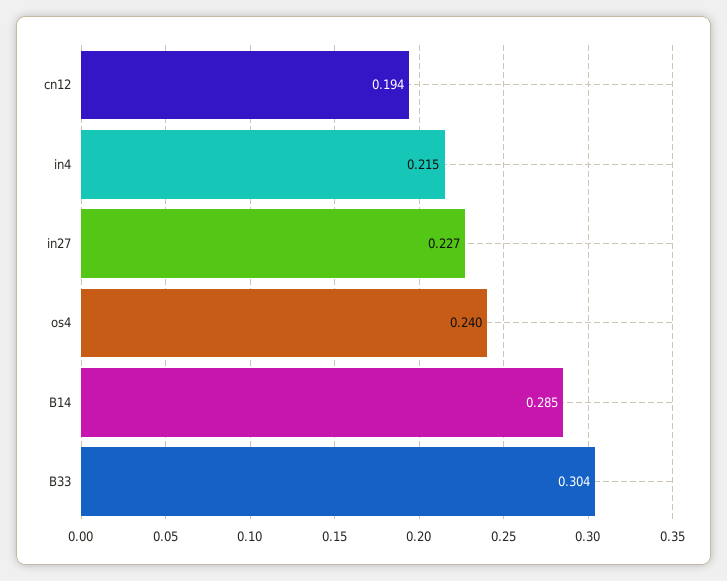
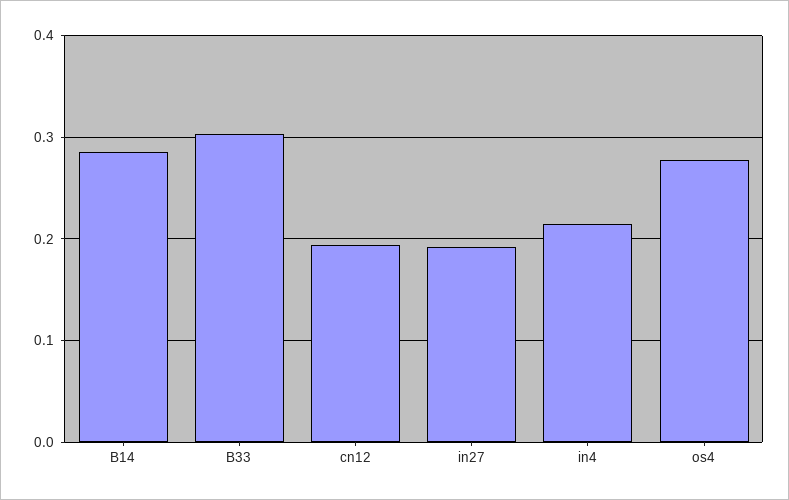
  {
    "cn12": 0.194,
    "in4": 0.215,
-   "in27": 0.227,
+   "in27": 0.19,
-   "os4": 0.24,
+   "os4": 0.28,
    "B14": 0.285,
    "B33": 0.304
  }

